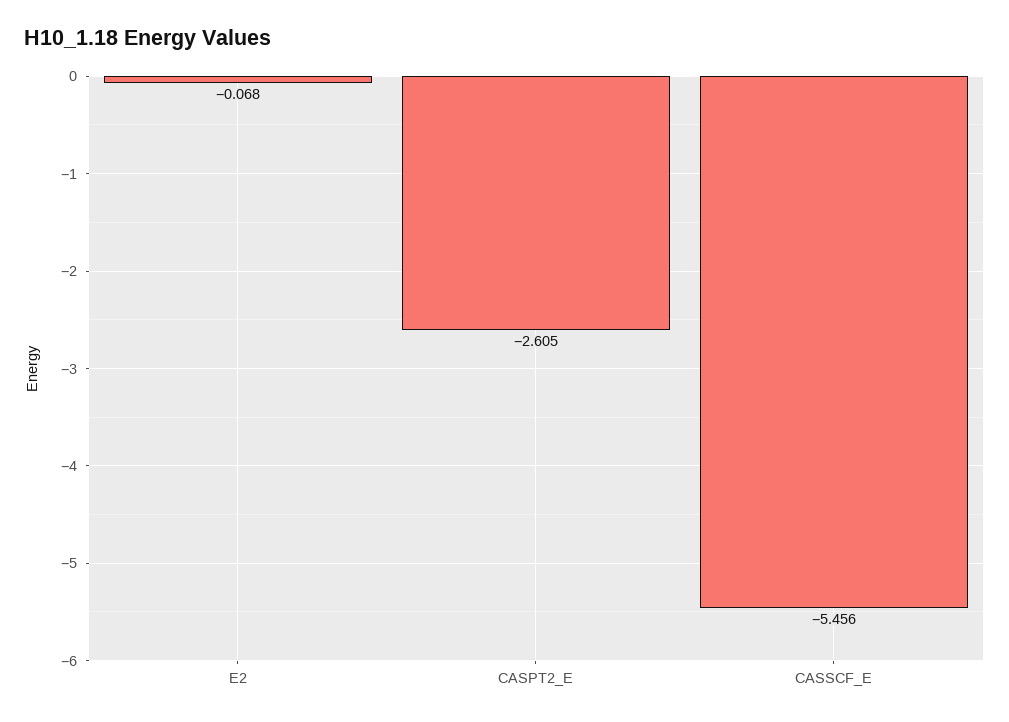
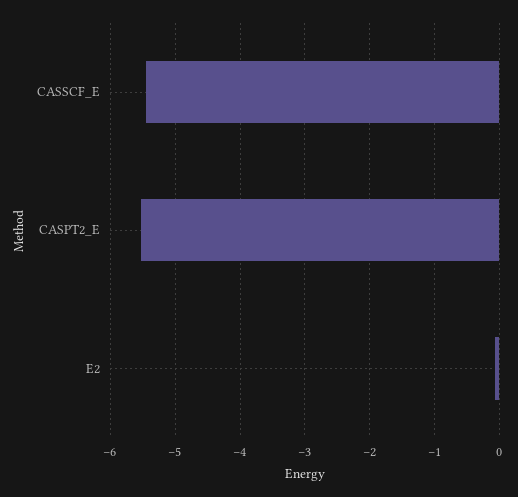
  {
    "E2": -0.068,
-   "CASPT2_E": -2.605,
+   "CASPT2_E": -5.5,
    "CASSCF_E": -5.456
  }

